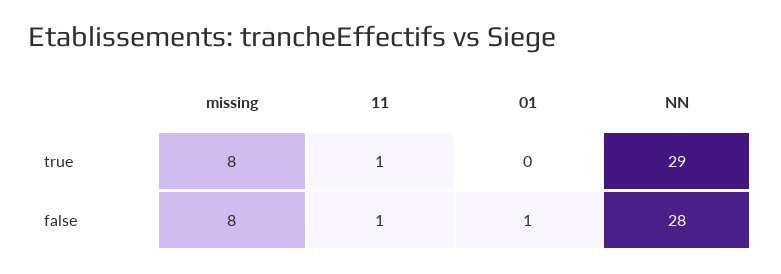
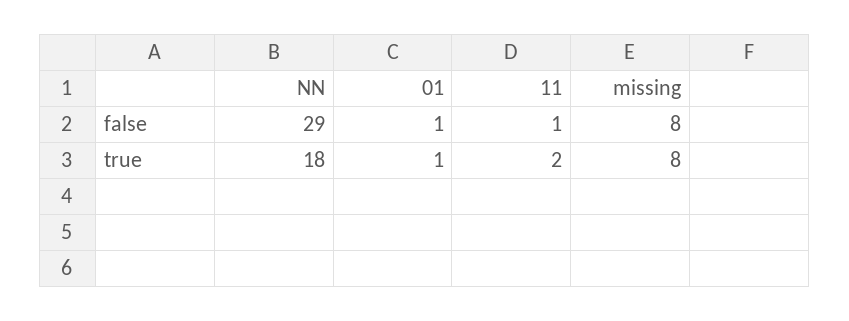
  {
    "missing": {
      "true": 8,
      "false": 8
    },
    "11": {
-     "true": 1,
+     "true": 2,
      "false": 1
    },
    "01": {
-     "true": 0,
+     "true": 1,
      "false": 1
    },
    "NN": {
-     "true": 29,
+     "true": 18,
-     "false": 28
+     "false": 29
    }
  }

